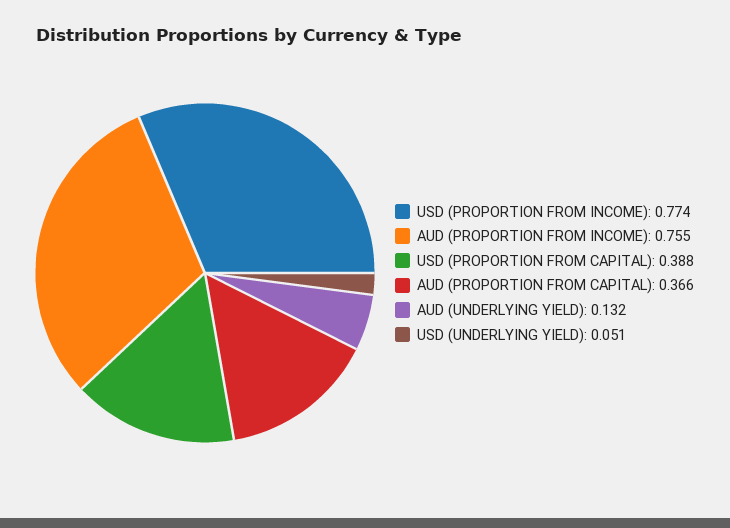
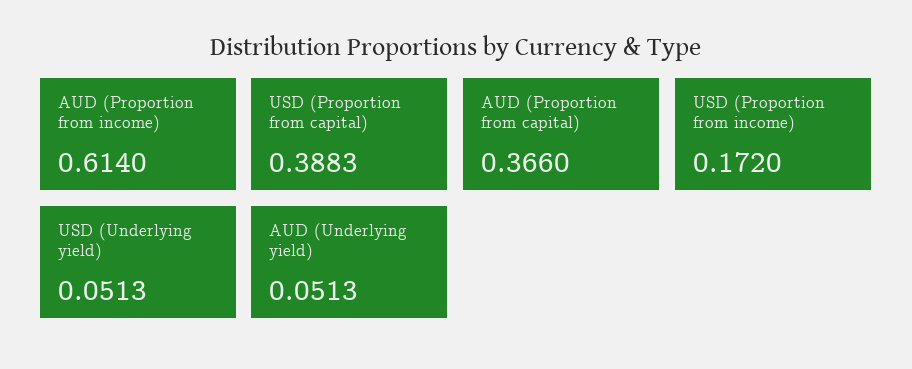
  {
-   "USD (PROPORTION FROM INCOME)": 0.774,
+   "USD (PROPORTION FROM INCOME)": 0.172,
-   "AUD (PROPORTION FROM INCOME)": 0.755,
+   "AUD (PROPORTION FROM INCOME)": 0.614,
    "USD (PROPORTION FROM CAPITAL)": 0.3883,
    "AUD (PROPORTION FROM CAPITAL)": 0.366,
-   "AUD (UNDERLYING YIELD)": 0.132,
+   "AUD (UNDERLYING YIELD)": 0.0513,
    "USD (UNDERLYING YIELD)": 0.0513
  }

